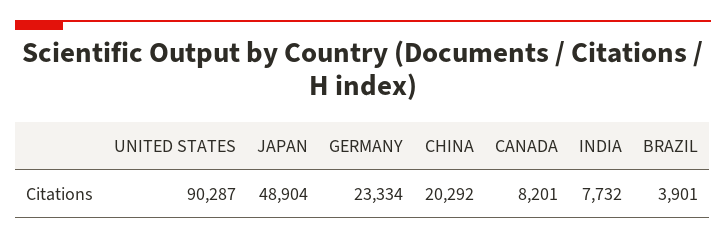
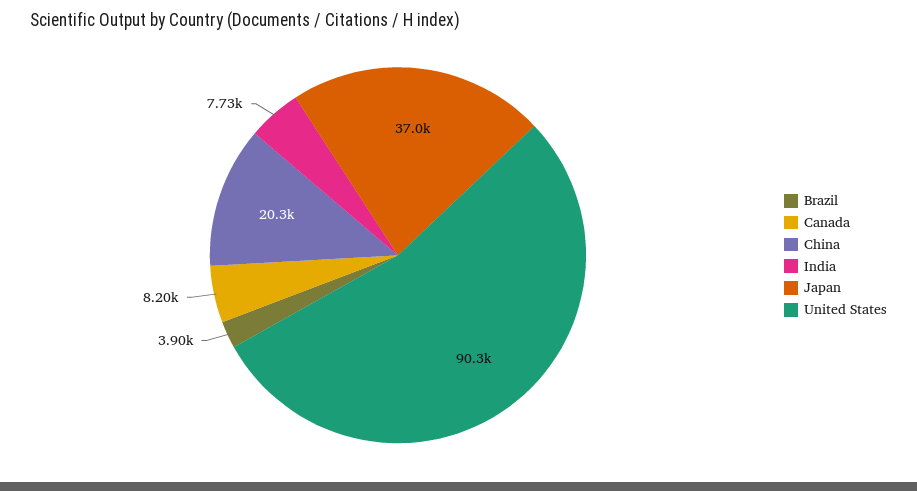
  {
    "UNITED STATES": 90287,
-   "JAPAN": 48904,
+   "JAPAN": 37000,
-   "GERMANY": 23334,
    "CHINA": 20292,
    "CANADA": 8201,
    "INDIA": 7732,
    "BRAZIL": 3901
  }

